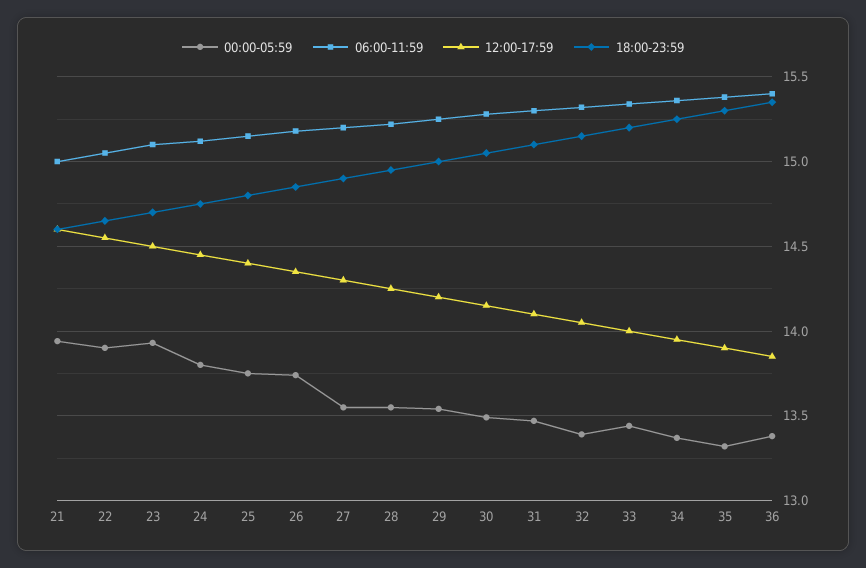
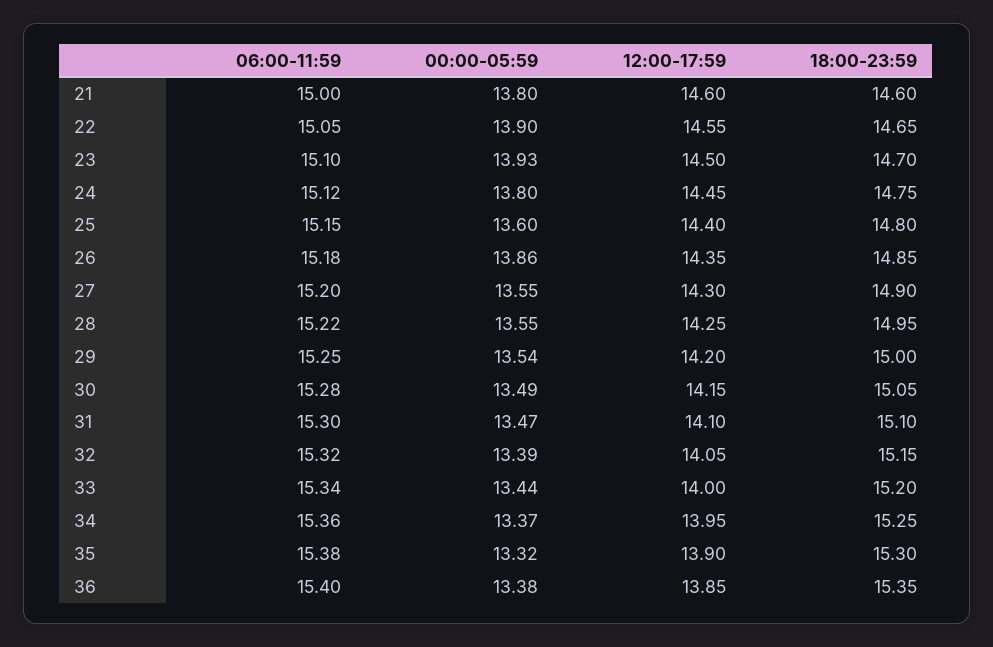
  {
    "00:00-05:59": {
-     "21": 13.95,
+     "21": 13.8,
      "22": 13.9,
      "23": 13.93,
      "24": 13.8,
-     "25": 13.75,
+     "25": 13.6,
-     "26": 13.75,
+     "26": 13.86,
      "27": 13.55,
      "28": 13.55,
      "29": 13.54,
      "30": 13.49,
      "31": 13.47,
      "32": 13.39,
      "33": 13.44,
      "34": 13.37,
      "35": 13.32,
      "36": 13.38
    },
    "06:00-11:59": {
      "21": 15,
      "22": 15.05,
      "23": 15.1,
      "24": 15.12,
      "25": 15.15,
      "26": 15.18,
      "27": 15.2,
      "28": 15.22,
      "29": 15.25,
      "30": 15.28,
      "31": 15.3,
      "32": 15.32,
      "33": 15.34,
      "34": 15.36,
      "35": 15.38,
      "36": 15.4
    },
    "12:00-17:59": {
      "21": 14.6,
      "22": 14.55,
      "23": 14.5,
      "24": 14.45,
      "25": 14.4,
      "26": 14.35,
      "27": 14.3,
      "28": 14.25,
      "29": 14.2,
      "30": 14.15,
      "31": 14.1,
      "32": 14.05,
      "33": 14,
      "34": 13.95,
      "35": 13.9,
      "36": 13.85
    },
    "18:00-23:59": {
      "21": 14.6,
      "22": 14.65,
      "23": 14.7,
      "24": 14.75,
      "25": 14.8,
      "26": 14.85,
      "27": 14.9,
      "28": 14.95,
      "29": 15,
      "30": 15.05,
      "31": 15.1,
      "32": 15.15,
      "33": 15.2,
      "34": 15.25,
      "35": 15.3,
      "36": 15.35
    }
  }

